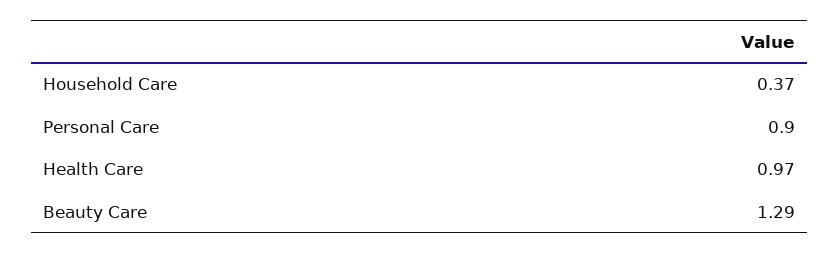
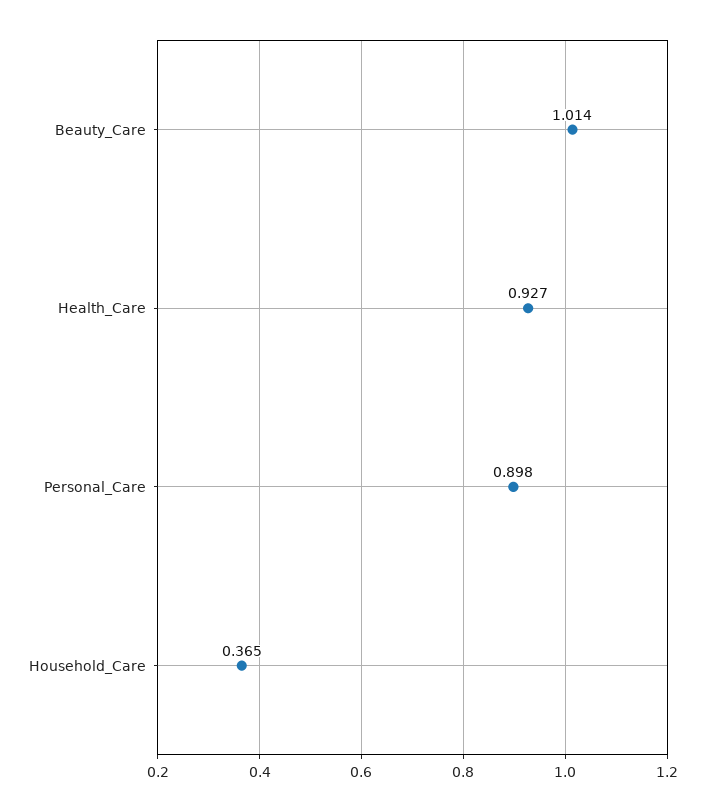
  {
    "Household Care": 0.365,
    "Personal Care": 0.898,
-   "Health Care": 0.97,
+   "Health Care": 0.927,
-   "Beauty Care": 1.29
+   "Beauty Care": 1.014
  }

